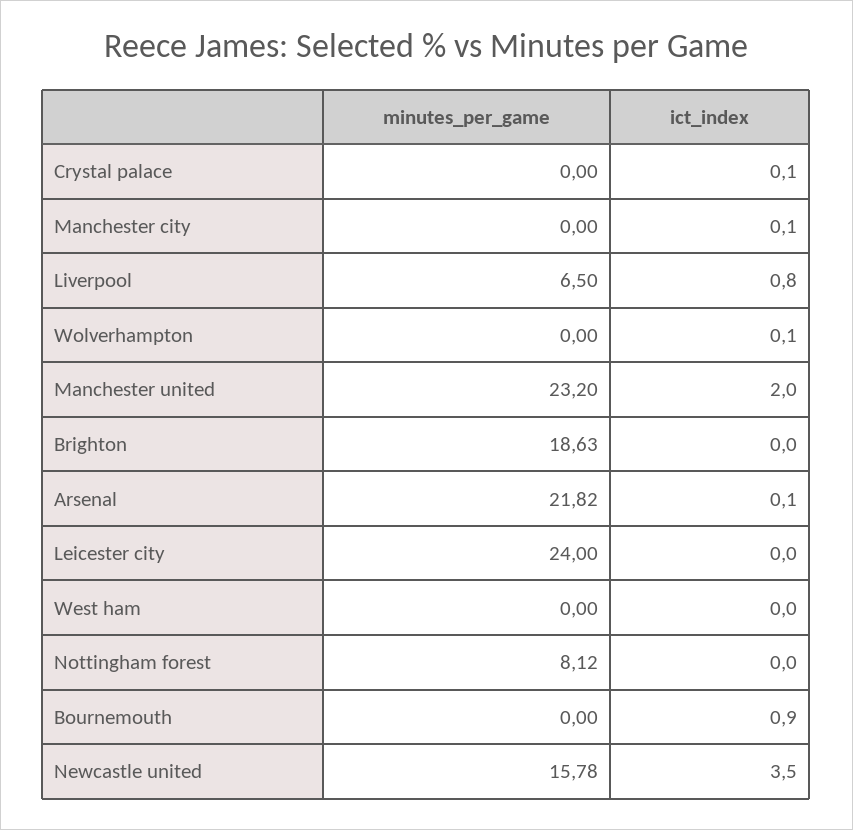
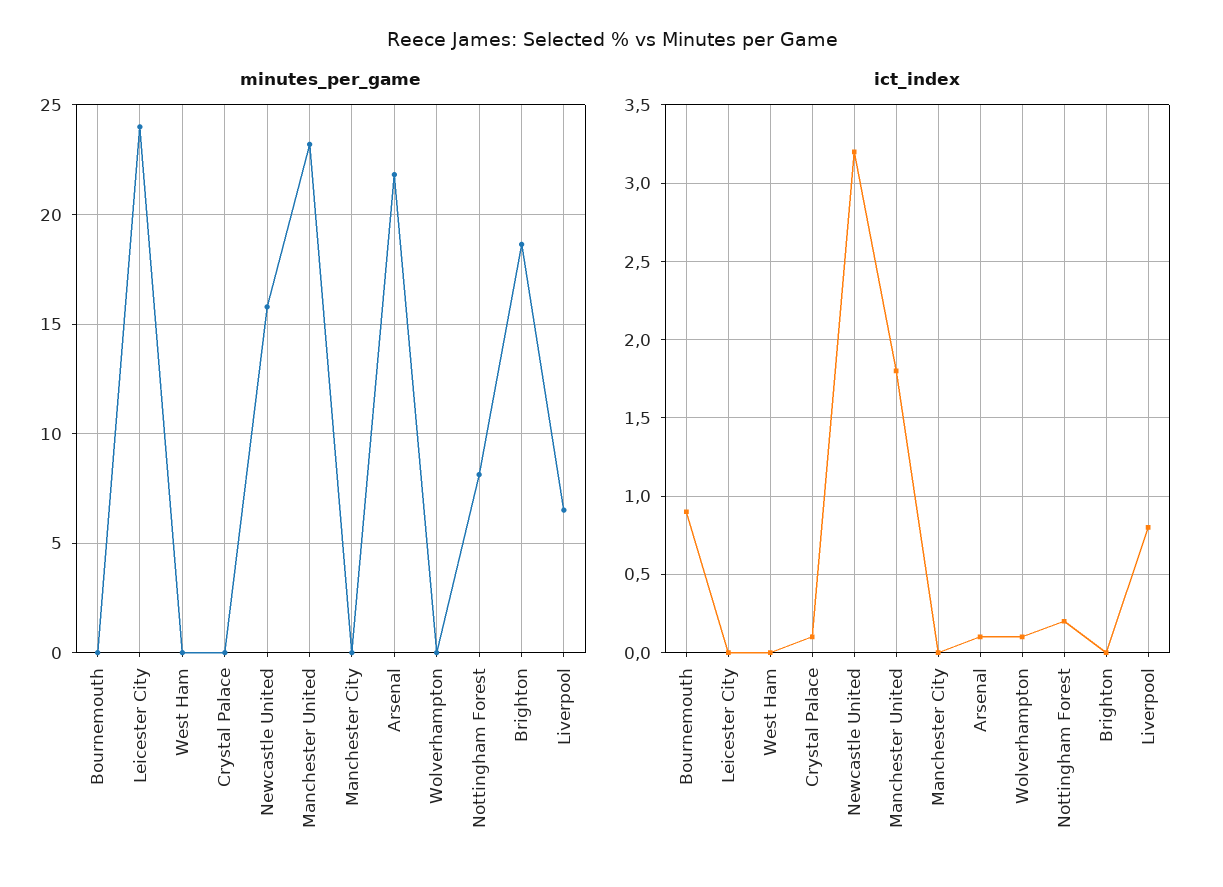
  {
    "minutes_per_game": {
      "Crystal palace": 0,
      "Manchester city": 0,
      "Liverpool": 6.5,
      "Wolverhampton": 0,
      "Manchester united": 23.2,
      "Brighton": 18.63,
      "Arsenal": 21.82,
      "Leicester city": 24,
      "West ham": 0,
      "Nottingham forest": 8.12,
      "Bournemouth": 0,
      "Newcastle united": 15.78
    },
    "ict_index": {
      "Crystal palace": 0.1,
-     "Manchester city": 0.1,
+     "Manchester city": 0,
      "Liverpool": 0.8,
      "Wolverhampton": 0.1,
-     "Manchester united": 2,
+     "Manchester united": 1.8,
      "Brighton": 0,
      "Arsenal": 0.1,
      "Leicester city": 0,
      "West ham": 0,
-     "Nottingham forest": 0,
+     "Nottingham forest": 0.2,
      "Bournemouth": 0.9,
-     "Newcastle united": 3.5
+     "Newcastle united": 3.2
    }
  }

